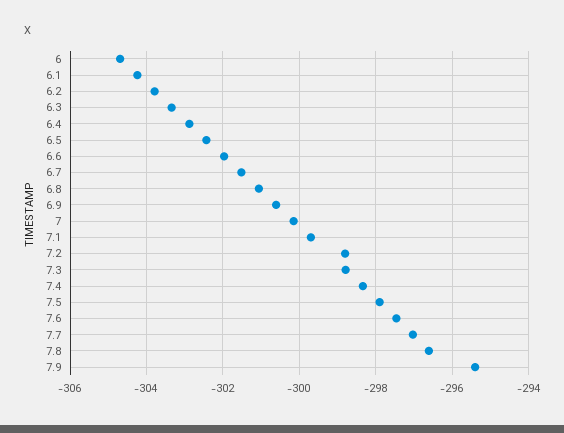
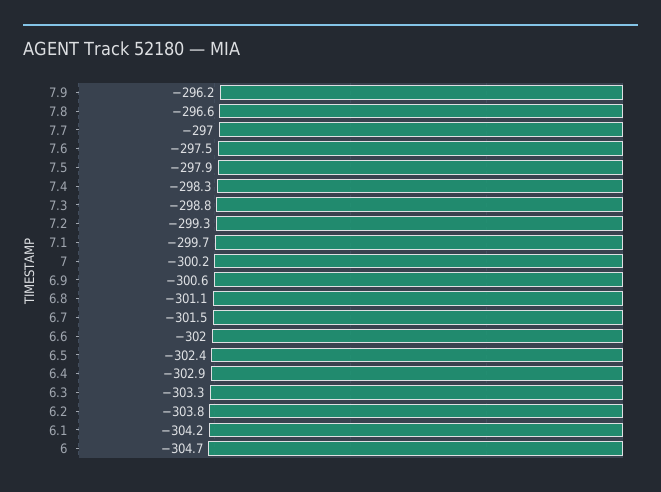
  {
    "6": -304.7,
    "6.1": -304.2,
    "6.2": -303.8,
    "6.3": -303.3,
    "6.4": -302.9,
    "6.5": -302.4,
    "6.6": -302,
    "6.7": -301.5,
    "6.8": -301.1,
    "6.9": -300.6,
    "7": -300.2,
    "7.1": -299.7,
-   "7.2": -298.8,
+   "7.2": -299.3,
    "7.3": -298.8,
    "7.4": -298.3,
    "7.5": -297.9,
    "7.6": -297.5,
    "7.7": -297,
    "7.8": -296.6,
-   "7.9": -295.4
+   "7.9": -296.2
  }

